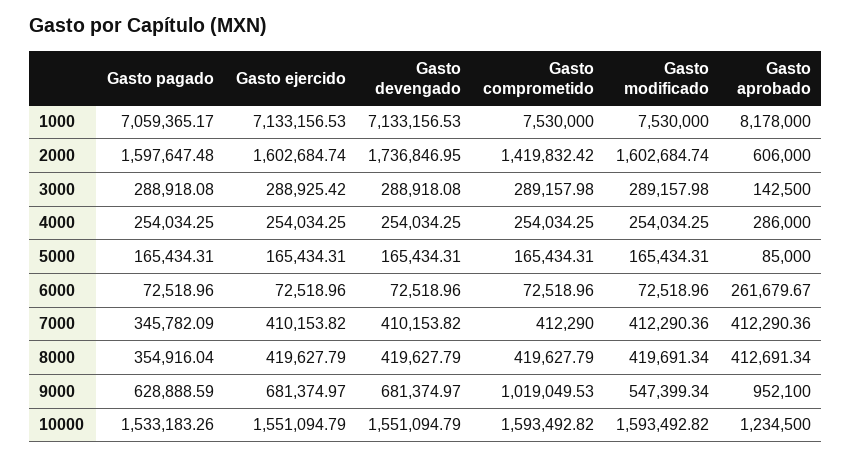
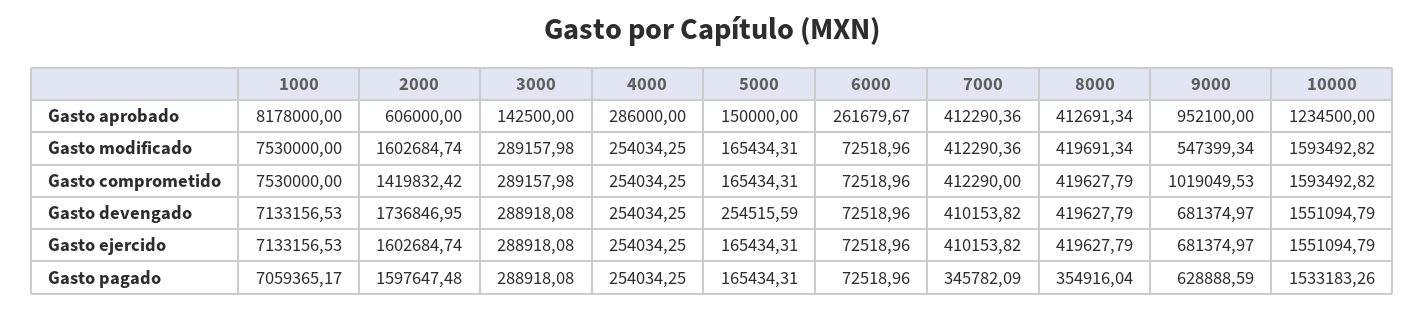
  {
    "Gasto pagado": {
      "1000": 7059365.17,
      "2000": 1597647.48,
      "3000": 288918.08,
      "4000": 254034.25,
      "5000": 165434.31,
      "6000": 72518.96,
      "7000": 345782.09,
      "8000": 354916.04,
      "9000": 628888.59,
      "10000": 1533183.26
    },
    "Gasto ejercido": {
      "1000": 7133156.53,
      "2000": 1602684.74,
-     "3000": 288925.42,
+     "3000": 288918.08,
      "4000": 254034.25,
      "5000": 165434.31,
      "6000": 72518.96,
      "7000": 410153.82,
      "8000": 419627.79,
      "9000": 681374.97,
      "10000": 1551094.79
    },
    "Gasto devengado": {
      "1000": 7133156.53,
      "2000": 1736846.95,
      "3000": 288918.08,
      "4000": 254034.25,
-     "5000": 165434.31,
+     "5000": 254515.59,
      "6000": 72518.96,
      "7000": 410153.82,
      "8000": 419627.79,
      "9000": 681374.97,
      "10000": 1551094.79
    },
    "Gasto comprometido": {
      "1000": 7530000,
      "2000": 1419832.42,
      "3000": 289157.98,
      "4000": 254034.25,
      "5000": 165434.31,
      "6000": 72518.96,
      "7000": 412290,
      "8000": 419627.79,
      "9000": 1019049.53,
      "10000": 1593492.82
    },
    "Gasto modificado": {
      "1000": 7530000,
      "2000": 1602684.74,
      "3000": 289157.98,
      "4000": 254034.25,
      "5000": 165434.31,
      "6000": 72518.96,
      "7000": 412290.36,
      "8000": 419691.34,
      "9000": 547399.34,
      "10000": 1593492.82
    },
    "Gasto aprobado": {
      "1000": 8178000,
      "2000": 606000,
      "3000": 142500,
      "4000": 286000,
-     "5000": 85000,
+     "5000": 150000,
      "6000": 261679.67,
      "7000": 412290.36,
      "8000": 412691.34,
      "9000": 952100,
      "10000": 1234500
    }
  }

